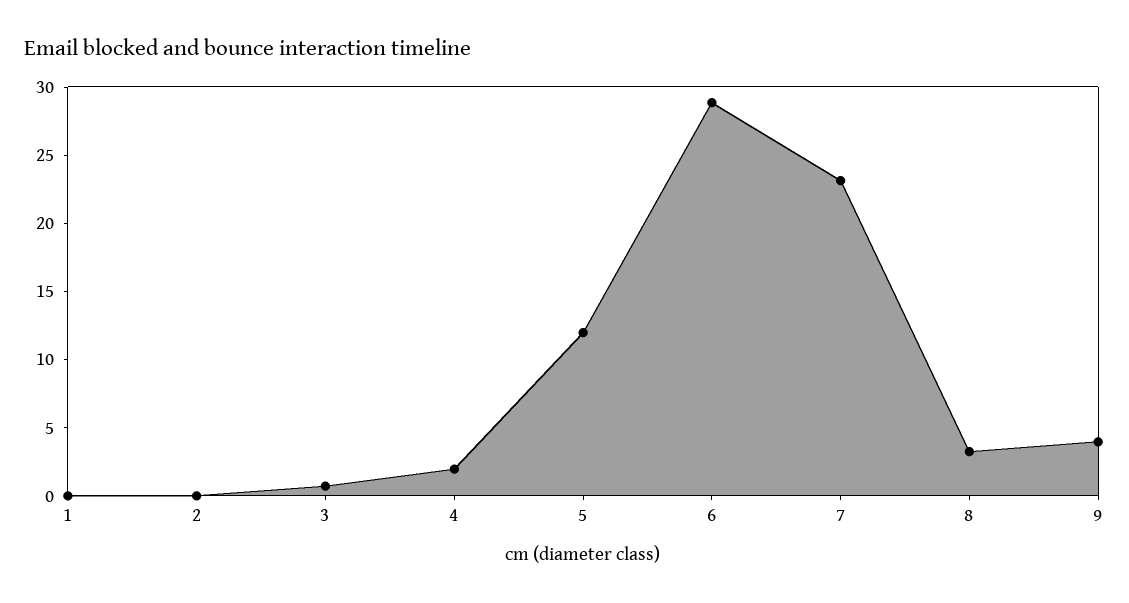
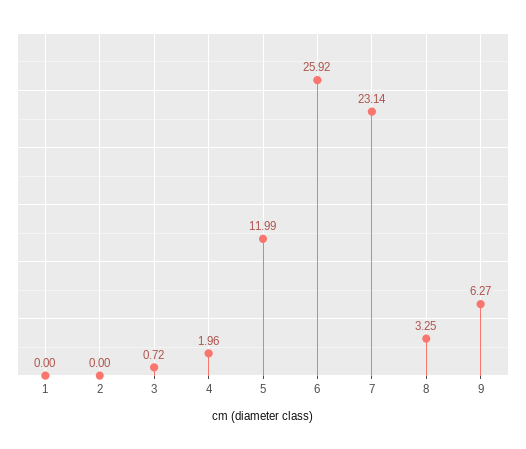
  {
    "1": 0,
    "2": 0,
    "3": 0.72,
    "4": 1.96,
    "5": 11.99,
-   "6": 29,
+   "6": 25.92,
    "7": 23.14,
    "8": 3.25,
-   "9": 4
+   "9": 6.27
  }

